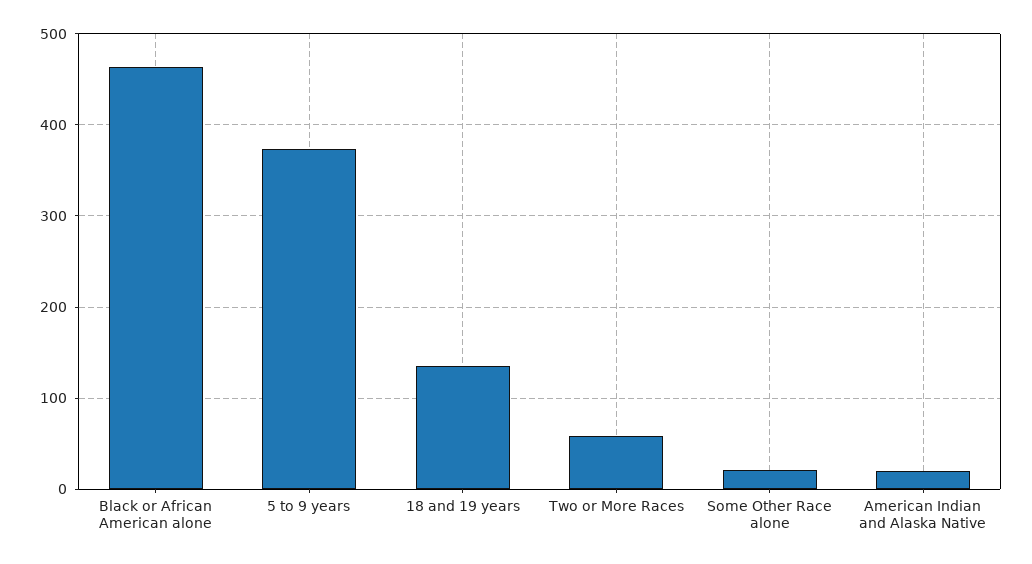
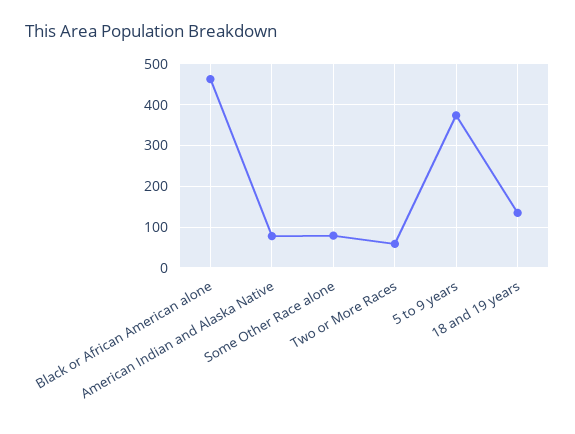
  {
    "Black or African American alone": 460,
    "5 to 9 years": 370,
    "18 and 19 years": 140,
    "Two or More Races": 60,
-   "Some Other Race alone": 20,
+   "Some Other Race alone": 80,
-   "American Indian and Alaska Native": 20
+   "American Indian and Alaska Native": 80
  }

